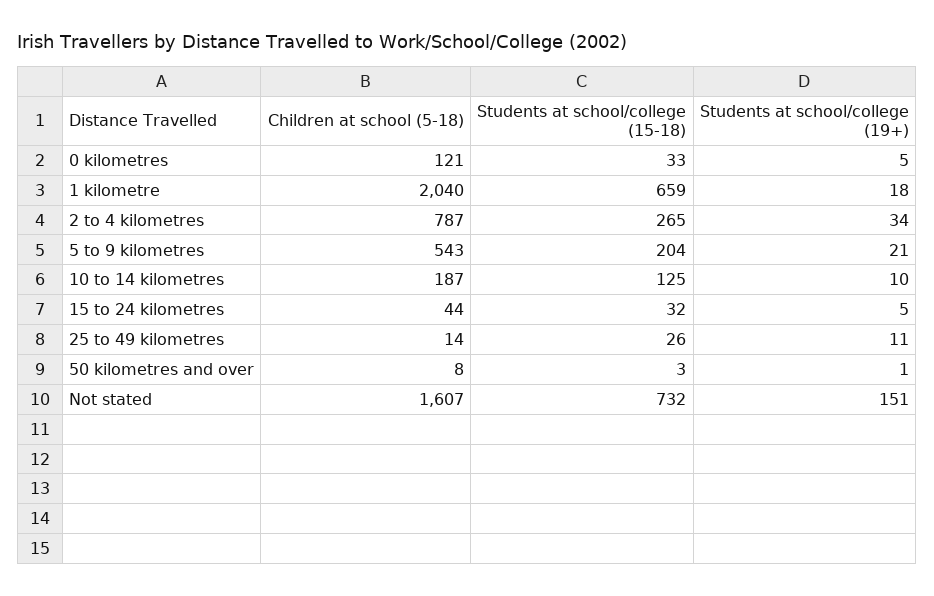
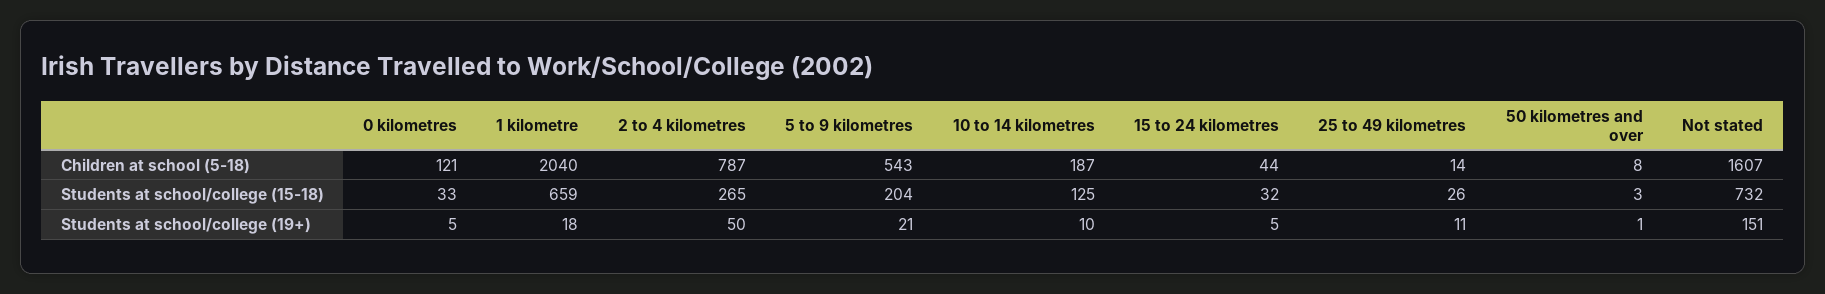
  {
    "Children at school (5-18)": {
      "0 kilometres": 121,
      "1 kilometre": 2040,
      "2 to 4 kilometres": 787,
      "5 to 9 kilometres": 543,
      "10 to 14 kilometres": 187,
      "15 to 24 kilometres": 44,
      "25 to 49 kilometres": 14,
      "50 kilometres and over": 8,
      "Not stated": 1607
    },
    "Students at school/college (15-18)": {
      "0 kilometres": 33,
      "1 kilometre": 659,
      "2 to 4 kilometres": 265,
      "5 to 9 kilometres": 204,
      "10 to 14 kilometres": 125,
      "15 to 24 kilometres": 32,
      "25 to 49 kilometres": 26,
      "50 kilometres and over": 3,
      "Not stated": 732
    },
    "Students at school/college (19+)": {
      "0 kilometres": 5,
      "1 kilometre": 18,
-     "2 to 4 kilometres": 34,
+     "2 to 4 kilometres": 50,
      "5 to 9 kilometres": 21,
      "10 to 14 kilometres": 10,
      "15 to 24 kilometres": 5,
      "25 to 49 kilometres": 11,
      "50 kilometres and over": 1,
      "Not stated": 151
    }
  }

